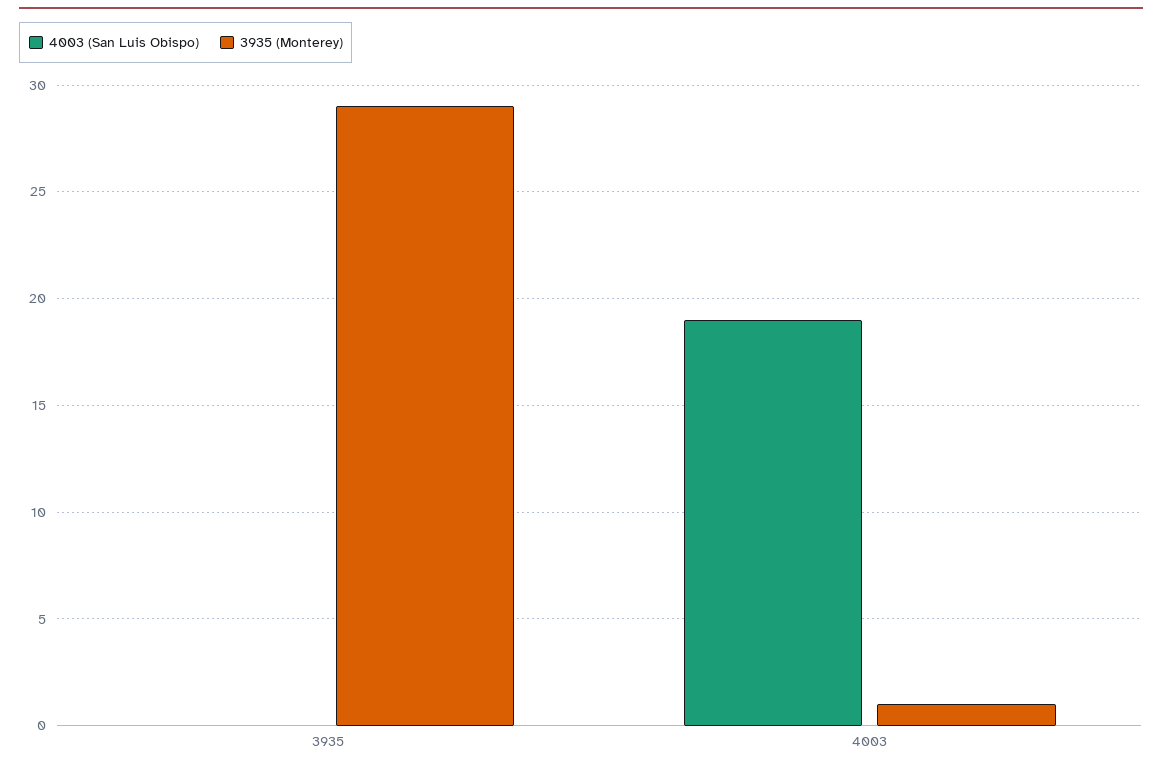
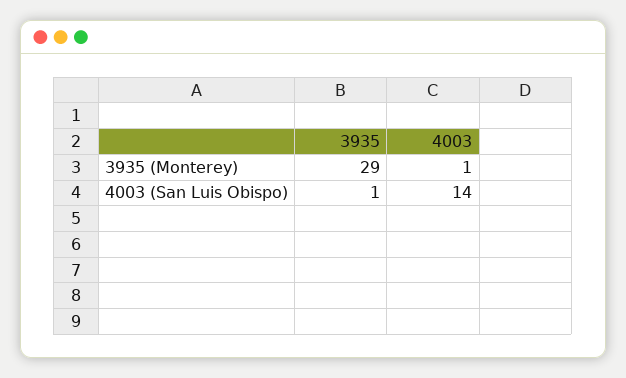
  {
    "4003 (San Luis Obispo)": {
-     "3935": 0,
+     "3935": 1,
-     "4003": 19
+     "4003": 14
    },
    "3935 (Monterey)": {
      "3935": 29,
      "4003": 1
    }
  }

